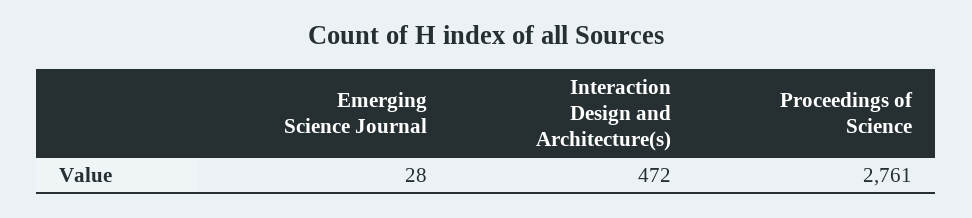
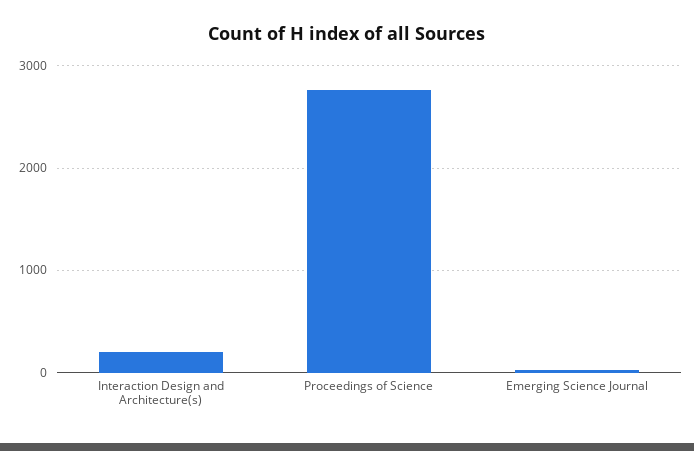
  {
    "Emerging Science Journal": 28,
-   "Interaction Design and Architecture(s)": 472,
+   "Interaction Design and Architecture(s)": 200,
    "Proceedings of Science": 2761
  }

